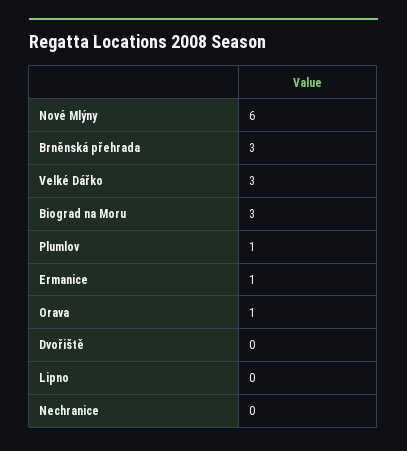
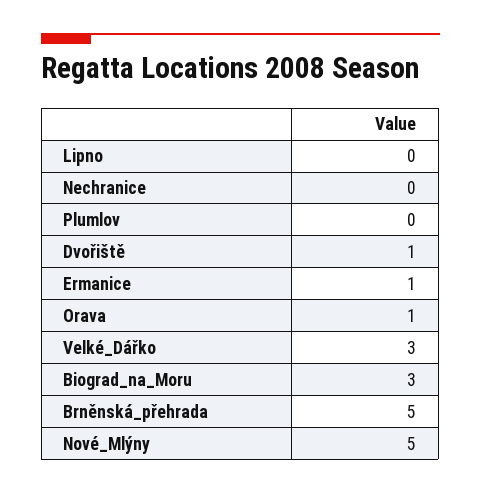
  {
-   "Nové Mlýny": 6,
+   "Nové Mlýny": 5,
-   "Brněnská přehrada": 3,
+   "Brněnská přehrada": 5,
    "Velké Dářko": 3,
    "Biograd na Moru": 3,
-   "Plumlov": 1,
+   "Plumlov": 0,
    "Ermanice": 1,
    "Orava": 1,
-   "Dvořiště": 0,
+   "Dvořiště": 1,
    "Lipno": 0,
    "Nechranice": 0
  }

